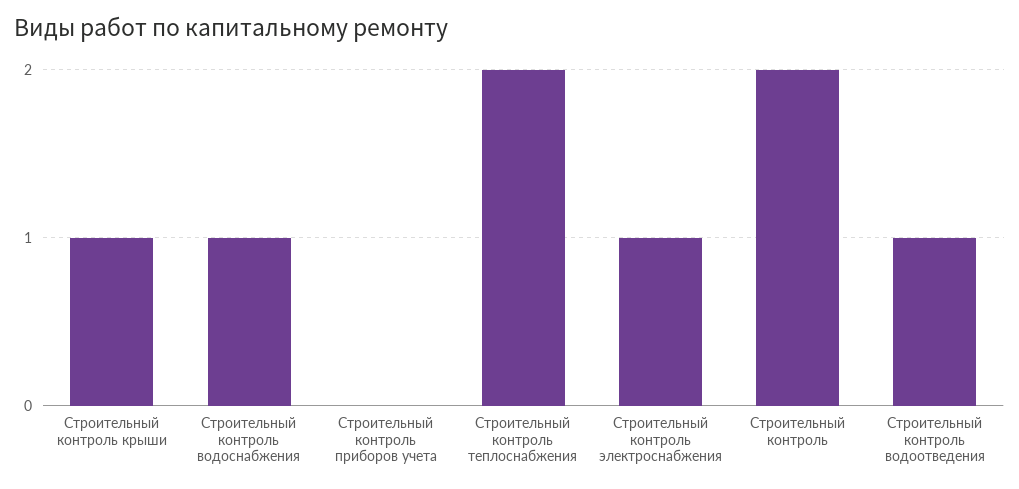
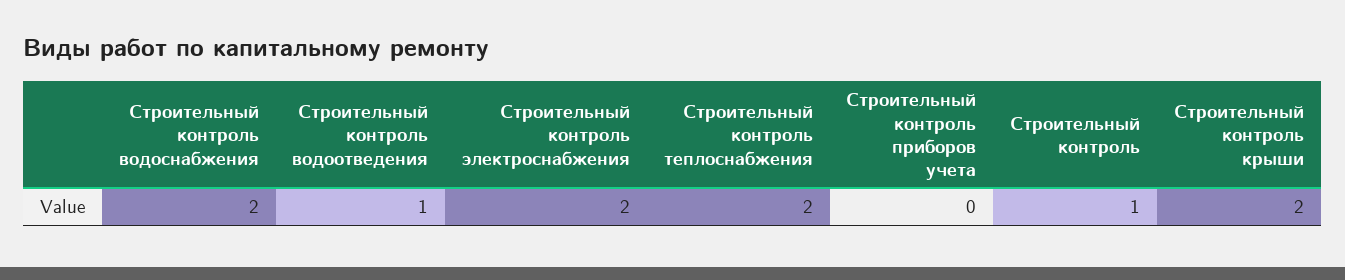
  {
-   "Строительный контроль крыши": 1,
+   "Строительный контроль крыши": 2,
-   "Строительный контроль водоснабжения": 1,
+   "Строительный контроль водоснабжения": 2,
    "Строительный контроль приборов учета": 0,
    "Строительный контроль теплоснабжения": 2,
-   "Строительный контроль электроснабжения": 1,
+   "Строительный контроль электроснабжения": 2,
-   "Строительный контроль": 2,
+   "Строительный контроль": 1,
    "Строительный контроль водоотведения": 1
  }

